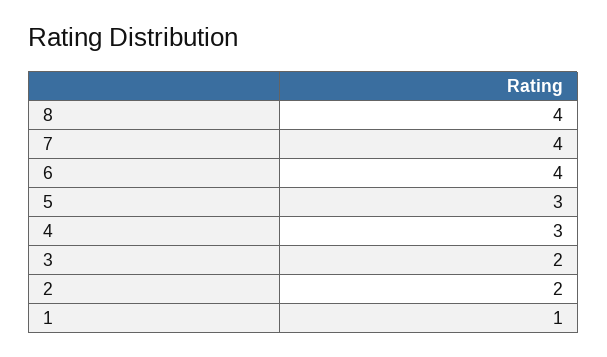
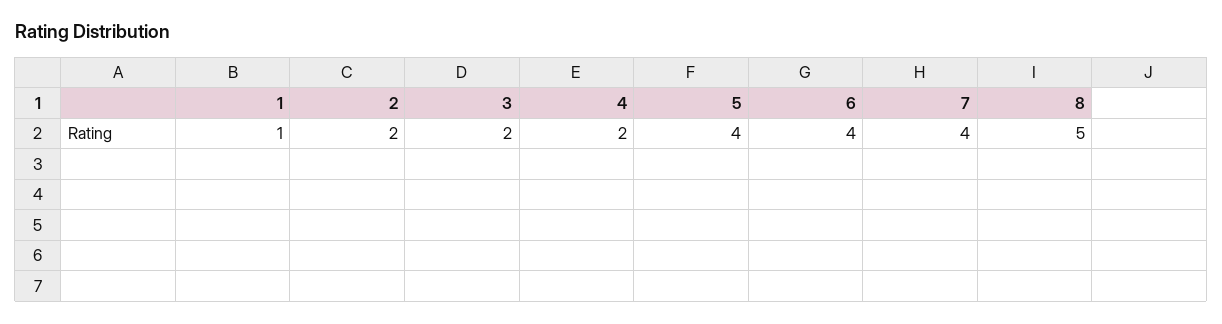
  {
-   "8": 4,
+   "8": 5,
    "7": 4,
    "6": 4,
-   "5": 3,
+   "5": 4,
-   "4": 3,
+   "4": 2,
    "3": 2,
    "2": 2,
    "1": 1
  }

